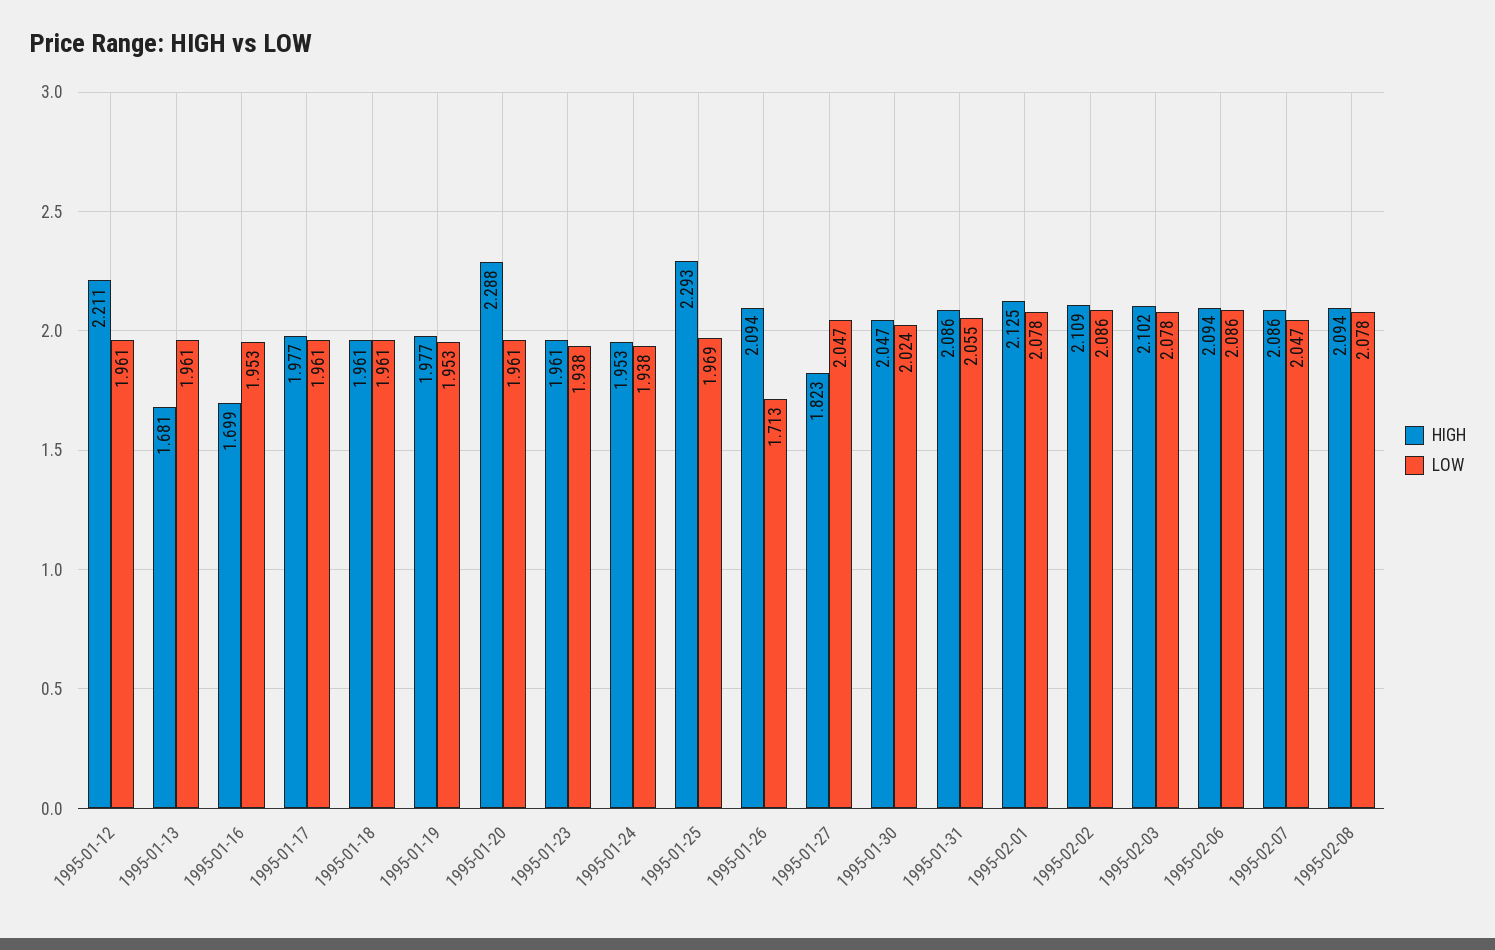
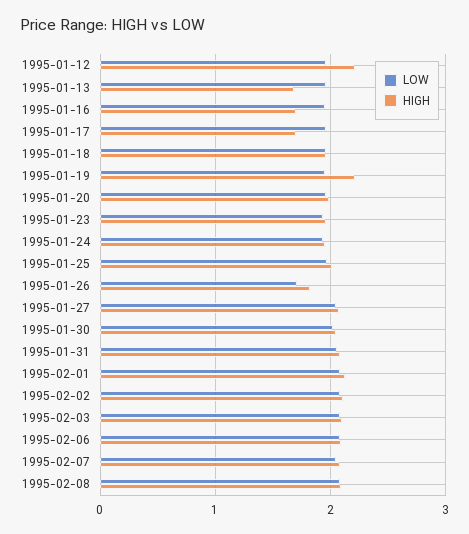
  {
    "HIGH": {
      "1995-01-12": 2.211,
      "1995-01-13": 1.681,
      "1995-01-16": 1.699,
-     "1995-01-17": 1.977,
+     "1995-01-17": 1.7,
      "1995-01-18": 1.961,
-     "1995-01-19": 1.977,
+     "1995-01-19": 2.2,
-     "1995-01-20": 2.288,
+     "1995-01-20": 2,
      "1995-01-23": 1.961,
      "1995-01-24": 1.953,
-     "1995-01-25": 2.293,
+     "1995-01-25": 2,
-     "1995-01-26": 2.094,
+     "1995-01-26": 1.8,
-     "1995-01-27": 1.823,
+     "1995-01-27": 2.1,
      "1995-01-30": 2.047,
      "1995-01-31": 2.086,
      "1995-02-01": 2.125,
      "1995-02-02": 2.109,
      "1995-02-03": 2.102,
      "1995-02-06": 2.094,
      "1995-02-07": 2.086,
      "1995-02-08": 2.094
    },
    "LOW": {
      "1995-01-12": 1.961,
      "1995-01-13": 1.961,
      "1995-01-16": 1.953,
      "1995-01-17": 1.961,
      "1995-01-18": 1.961,
      "1995-01-19": 1.953,
      "1995-01-20": 1.961,
      "1995-01-23": 1.938,
      "1995-01-24": 1.938,
      "1995-01-25": 1.969,
      "1995-01-26": 1.713,
      "1995-01-27": 2.047,
      "1995-01-30": 2.024,
      "1995-01-31": 2.055,
      "1995-02-01": 2.078,
      "1995-02-02": 2.086,
      "1995-02-03": 2.078,
      "1995-02-06": 2.086,
      "1995-02-07": 2.047,
      "1995-02-08": 2.078
    }
  }

